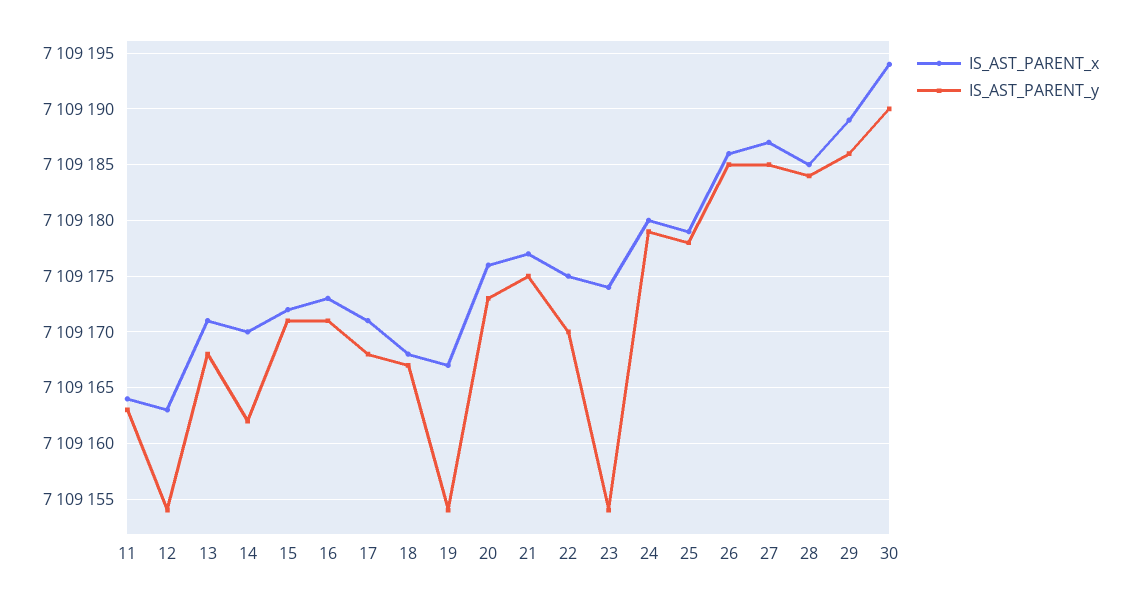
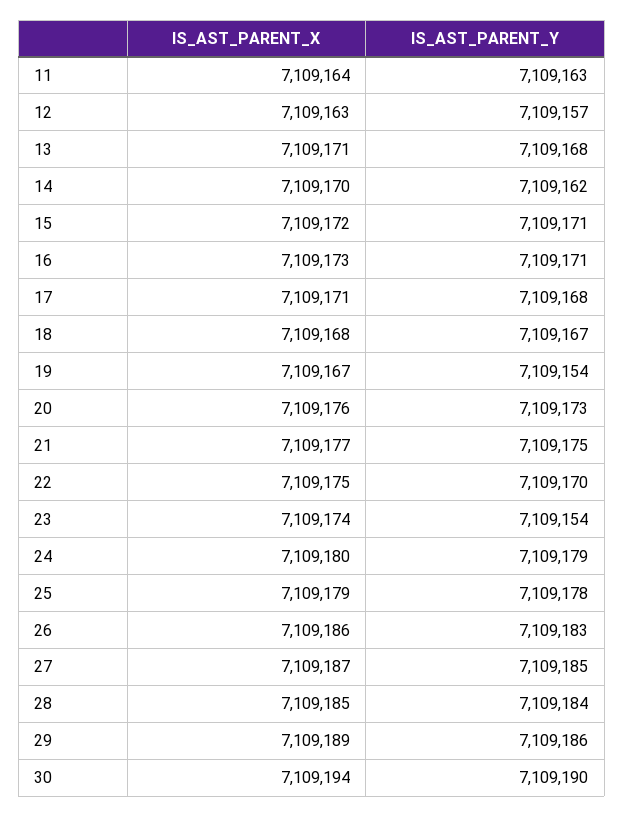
  {
    "IS_AST_PARENT_x": {
      "11": 7109164,
      "12": 7109163,
      "13": 7109171,
      "14": 7109170,
      "15": 7109172,
      "16": 7109173,
      "17": 7109171,
      "18": 7109168,
      "19": 7109167,
      "20": 7109176,
      "21": 7109177,
      "22": 7109175,
      "23": 7109174,
      "24": 7109180,
      "25": 7109179,
      "26": 7109186,
      "27": 7109187,
      "28": 7109185,
      "29": 7109189,
      "30": 7109194
    },
    "IS_AST_PARENT_y": {
      "11": 7109163,
-     "12": 7109154,
+     "12": 7109157,
      "13": 7109168,
      "14": 7109162,
      "15": 7109171,
      "16": 7109171,
      "17": 7109168,
      "18": 7109167,
      "19": 7109154,
      "20": 7109173,
      "21": 7109175,
      "22": 7109170,
      "23": 7109154,
      "24": 7109179,
      "25": 7109178,
-     "26": 7109185,
+     "26": 7109183,
      "27": 7109185,
      "28": 7109184,
      "29": 7109186,
      "30": 7109190
    }
  }

